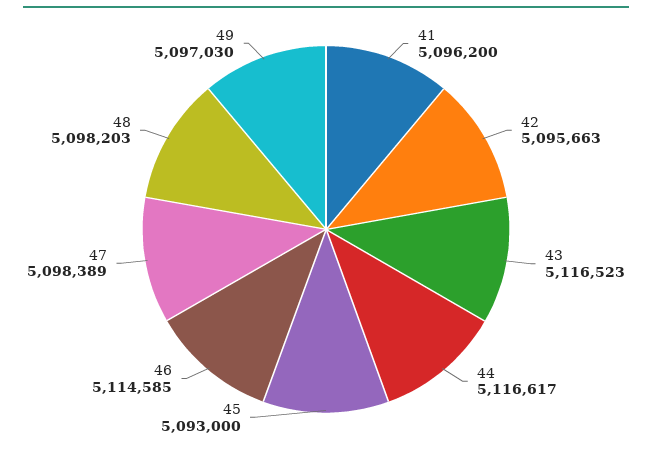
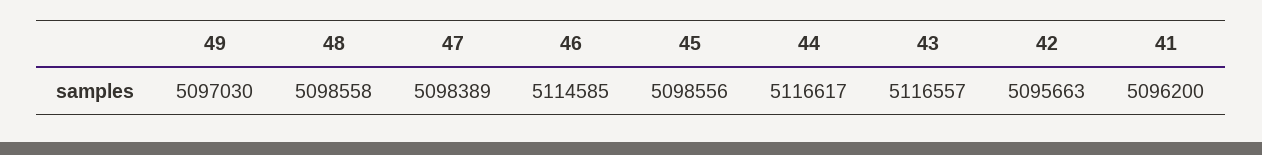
  {
    "41": 5096200,
    "42": 5095663,
-   "43": 5116523,
+   "43": 5116557,
    "44": 5116617,
-   "45": 5093000,
+   "45": 5098556,
    "46": 5114585,
    "47": 5098389,
-   "48": 5098203,
+   "48": 5098558,
    "49": 5097030
  }

